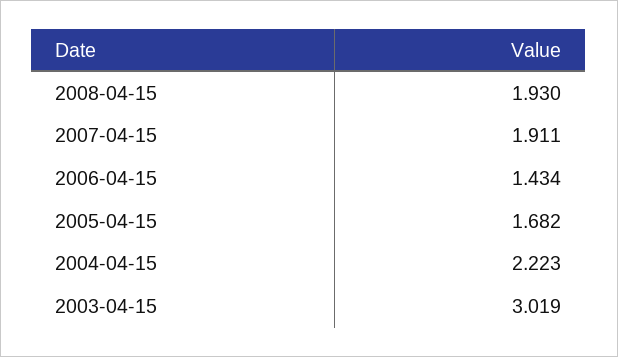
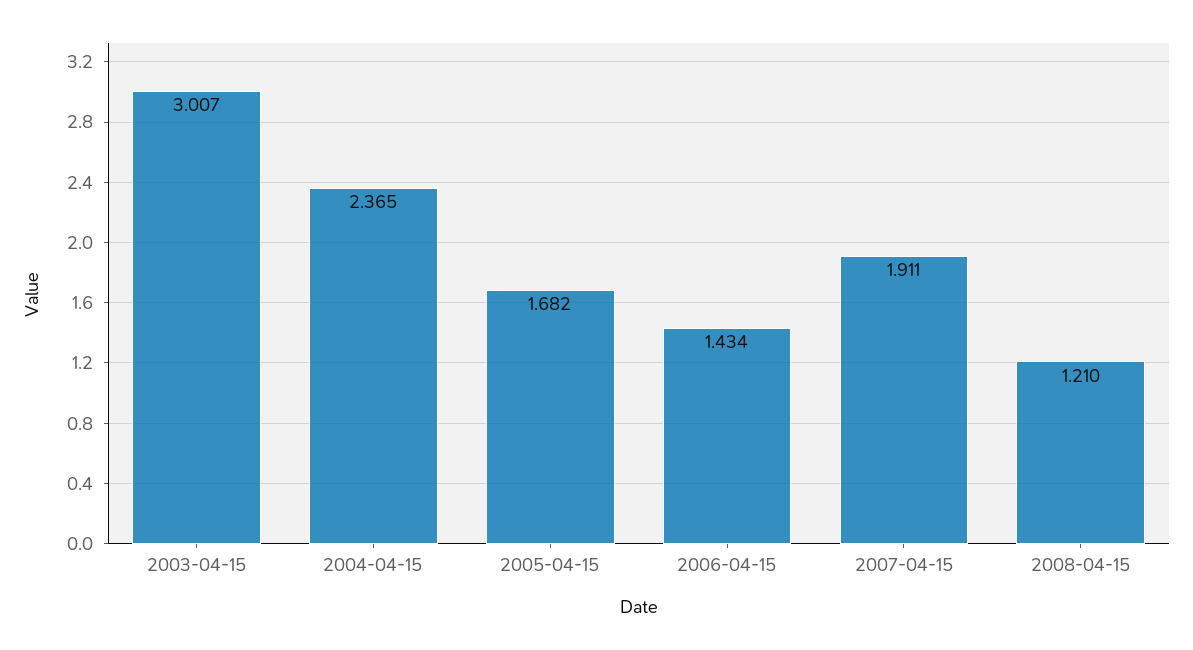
  {
-   "2008-04-15": 1.93,
+   "2008-04-15": 1.21,
    "2007-04-15": 1.911,
    "2006-04-15": 1.434,
    "2005-04-15": 1.682,
-   "2004-04-15": 2.223,
+   "2004-04-15": 2.365,
-   "2003-04-15": 3.019
+   "2003-04-15": 3.007
  }

